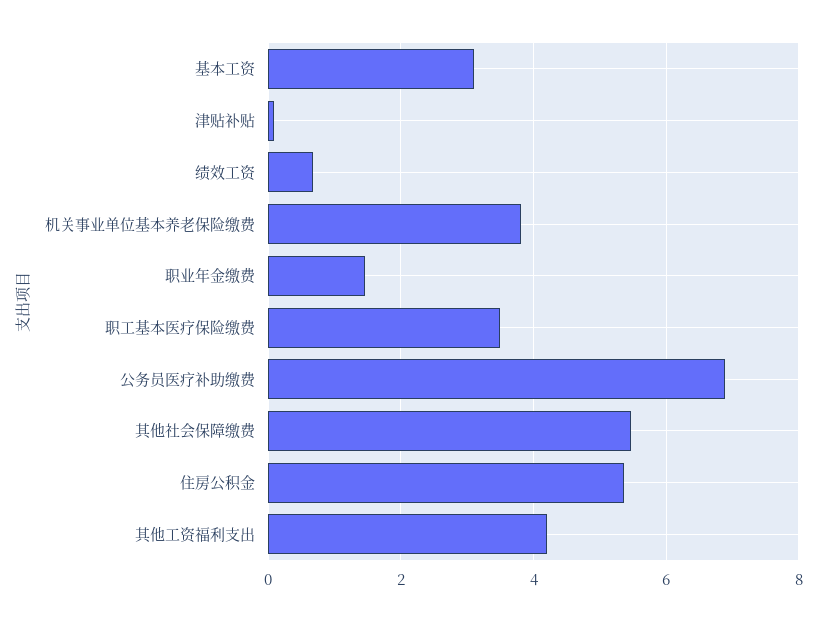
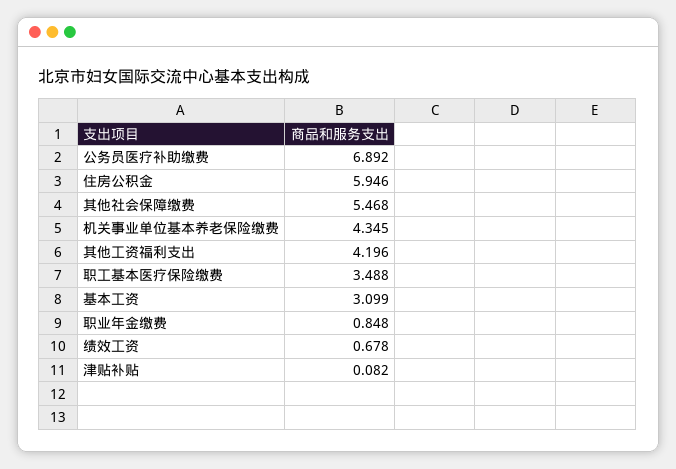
  {
    "基本工资": 3.099,
    "津贴补贴": 0.082,
    "绩效工资": 0.678,
-   "机关事业单位基本养老保险缴费": 3.8,
+   "机关事业单位基本养老保险缴费": 4.345,
-   "职业年金缴费": 1.4,
+   "职业年金缴费": 0.848,
    "职工基本医疗保险缴费": 3.488,
    "公务员医疗补助缴费": 6.892,
    "其他社会保障缴费": 5.468,
-   "住房公积金": 5.4,
+   "住房公积金": 5.946,
    "其他工资福利支出": 4.196
  }

